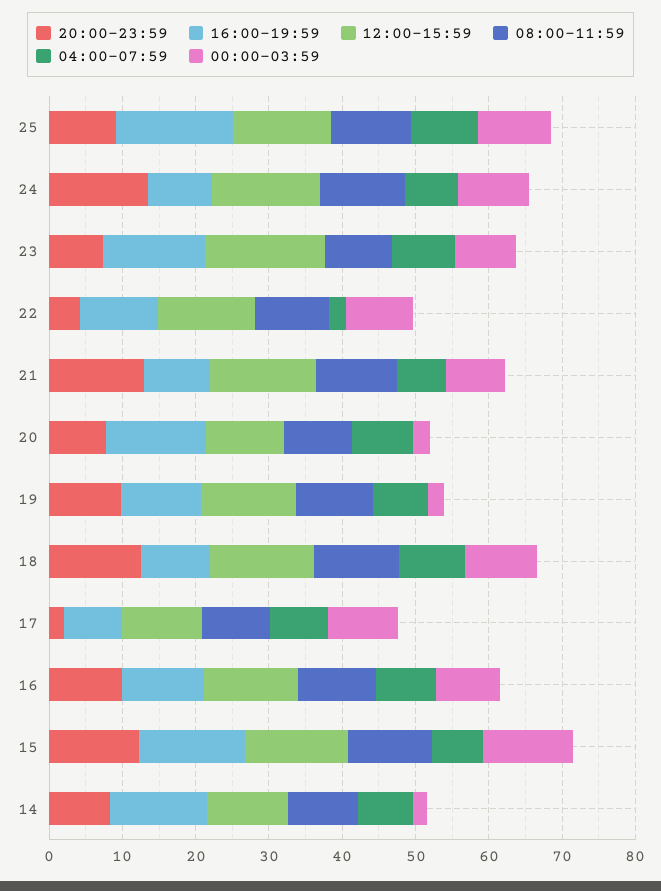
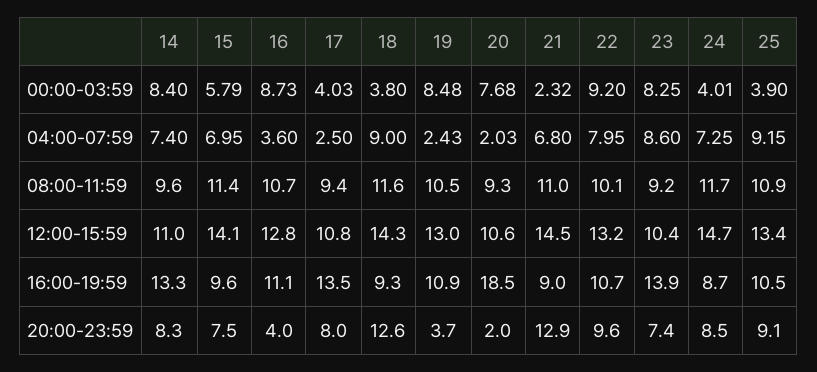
  {
    "20:00-23:59": {
      "25": 9.1,
-     "24": 14,
+     "24": 8.5,
      "23": 7.4,
-     "22": 4,
+     "22": 9.6,
      "21": 12.9,
-     "20": 8,
+     "20": 2,
-     "19": 10,
+     "19": 3.7,
      "18": 12.6,
-     "17": 2,
+     "17": 8,
-     "16": 10,
+     "16": 4,
-     "15": 12,
+     "15": 7.5,
      "14": 8.3
    },
    "16:00-19:59": {
-     "25": 16,
+     "25": 10.5,
      "24": 8.7,
      "23": 13.9,
      "22": 10.7,
      "21": 9,
-     "20": 14,
+     "20": 18.5,
      "19": 10.9,
      "18": 9.3,
-     "17": 8,
+     "17": 13.5,
      "16": 11.1,
-     "15": 14,
+     "15": 9.6,
      "14": 13.3
    },
    "12:00-15:59": {
      "25": 13.4,
      "24": 14.7,
-     "23": 16,
+     "23": 10.4,
      "22": 13.2,
      "21": 14.5,
      "20": 10.6,
      "19": 13,
      "18": 14.3,
      "17": 10.8,
      "16": 12.8,
      "15": 14.1,
      "14": 11
    },
    "08:00-11:59": {
      "25": 10.9,
      "24": 11.7,
      "23": 9.2,
      "22": 10.1,
      "21": 11,
      "20": 9.3,
      "19": 10.5,
      "18": 11.6,
      "17": 9.4,
      "16": 10.7,
      "15": 11.4,
      "14": 9.6
    },
    "04:00-07:59": {
      "25": 9.15,
      "24": 7.25,
      "23": 8.6,
-     "22": 2,
+     "22": 7.95,
      "21": 6.8,
-     "20": 8,
+     "20": 2.03,
-     "19": 8,
+     "19": 2.43,
      "18": 9,
-     "17": 8,
+     "17": 2.5,
-     "16": 8,
+     "16": 3.6,
      "15": 6.95,
      "14": 7.4
    },
    "00:00-03:59": {
-     "25": 10,
+     "25": 3.9,
-     "24": 10,
+     "24": 4.01,
      "23": 8.25,
      "22": 9.2,
-     "21": 8,
+     "21": 2.32,
-     "20": 2,
+     "20": 7.68,
-     "19": 2,
+     "19": 8.48,
-     "18": 10,
+     "18": 3.8,
-     "17": 10,
+     "17": 4.03,
      "16": 8.73,
-     "15": 12,
+     "15": 5.79,
-     "14": 2
+     "14": 8.4
    }
  }

